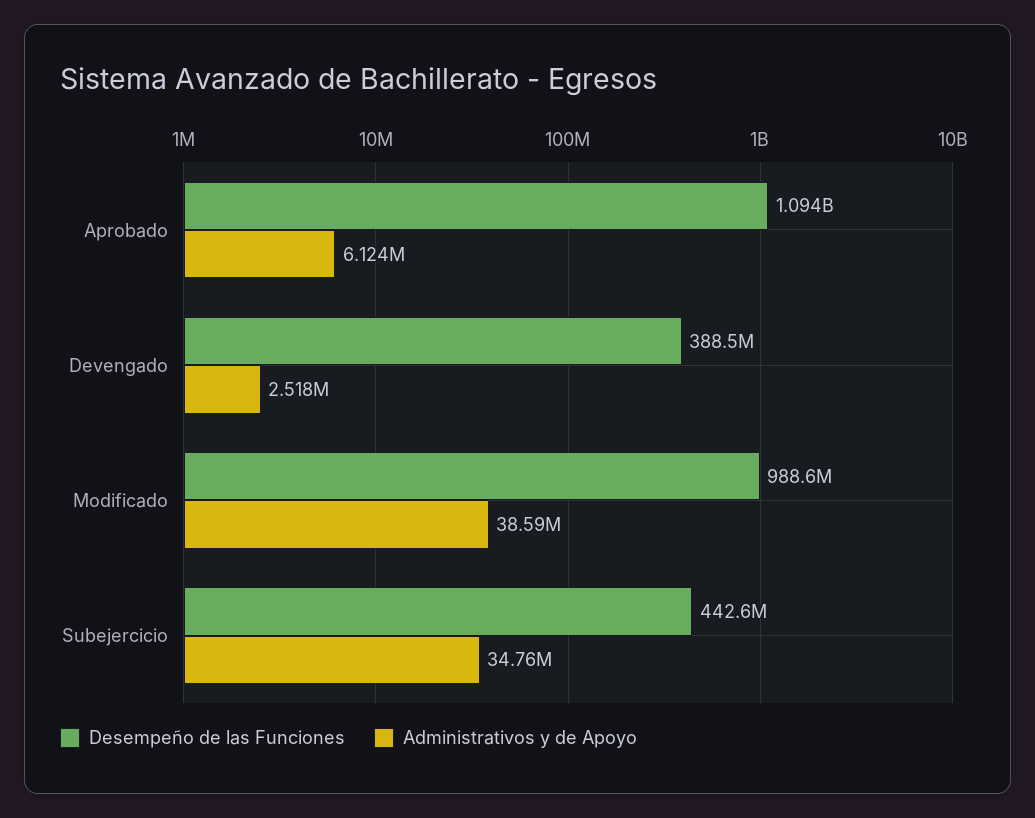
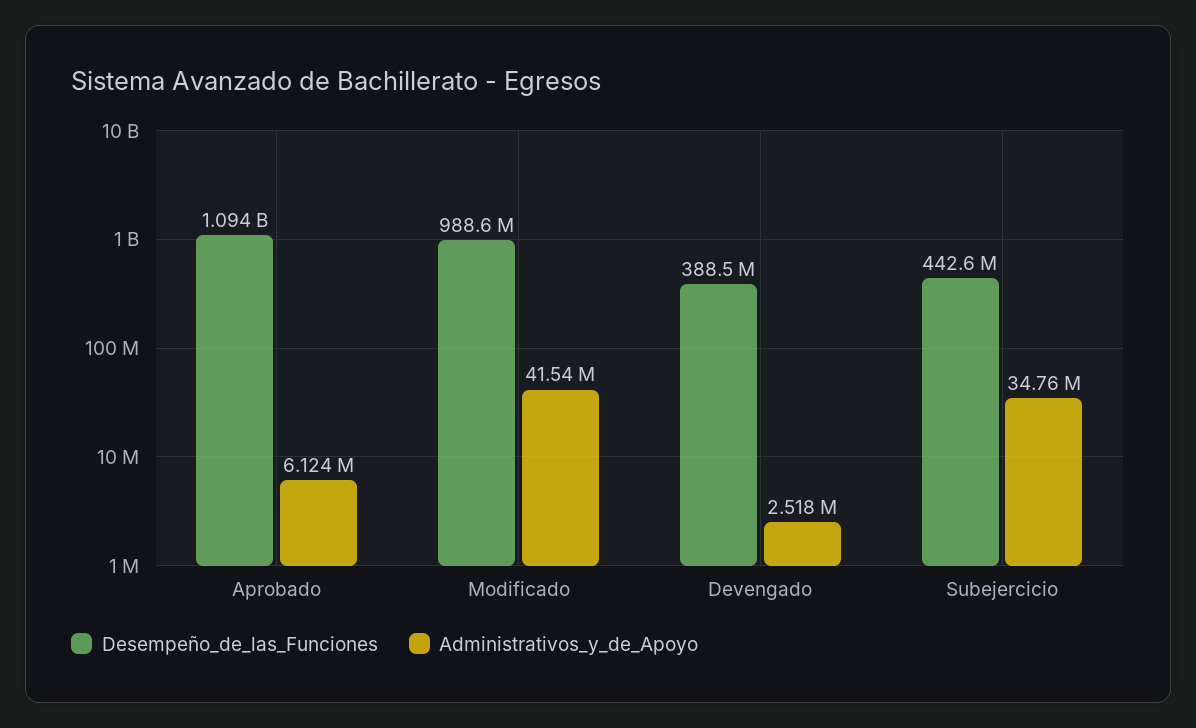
  {
    "Desempeño de las Funciones": {
      "Aprobado": 1094000000,
      "Devengado": 388500000,
      "Modificado": 988600000,
      "Subejercicio": 442600000
    },
    "Administrativos y de Apoyo": {
      "Aprobado": 6124000,
      "Devengado": 2518000,
-     "Modificado": 38590000,
+     "Modificado": 41540000,
      "Subejercicio": 34760000
    }
  }

